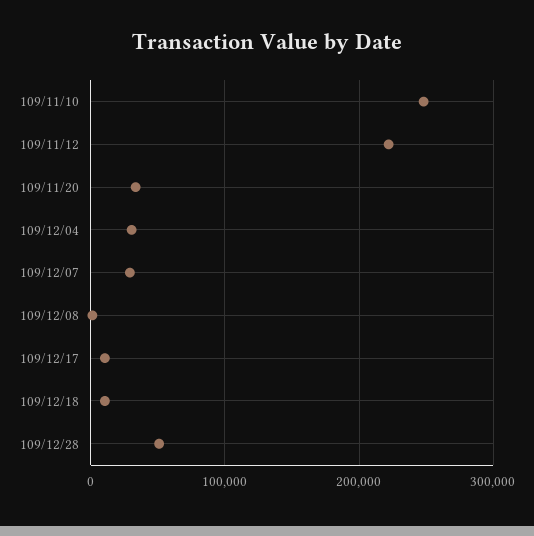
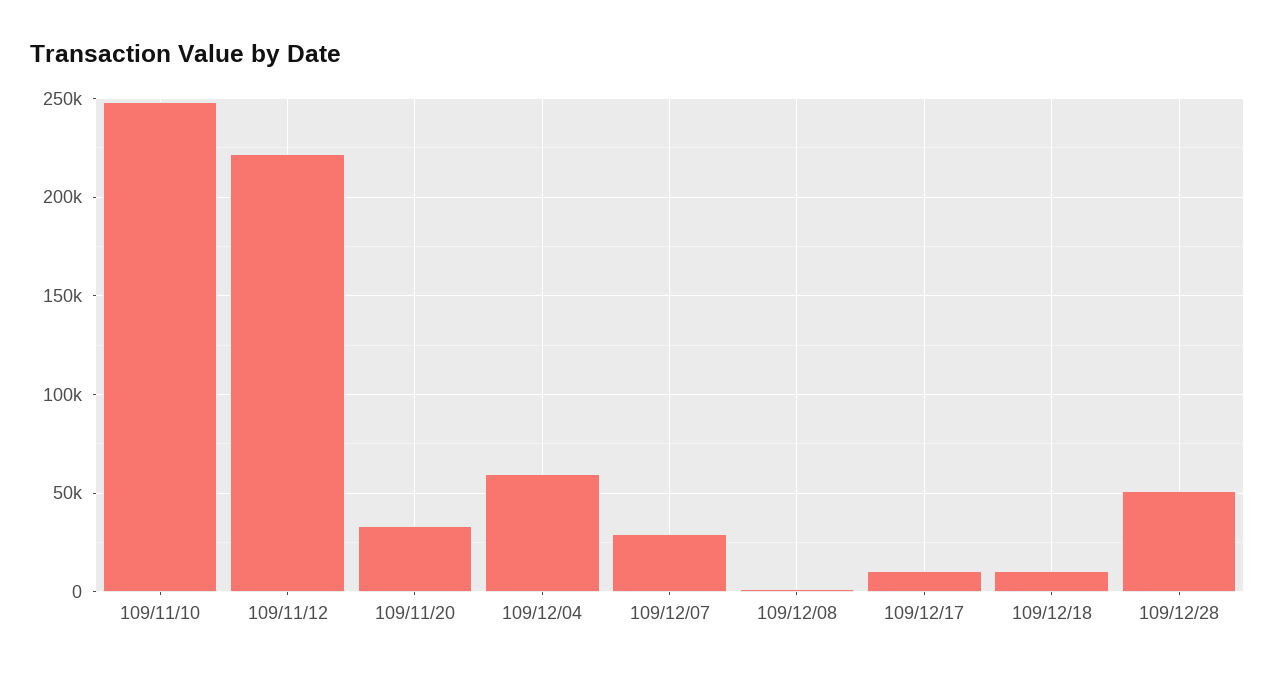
  {
    "109/11/10": 250000,
    "109/11/12": 220000,
    "109/11/20": 35000,
-   "109/12/04": 30000,
+   "109/12/04": 60000,
    "109/12/07": 30000,
    "109/12/08": 0,
    "109/12/17": 10000,
    "109/12/18": 10000,
    "109/12/28": 50000
  }

